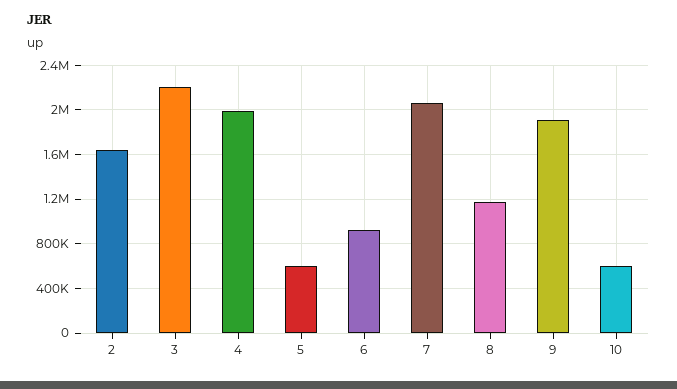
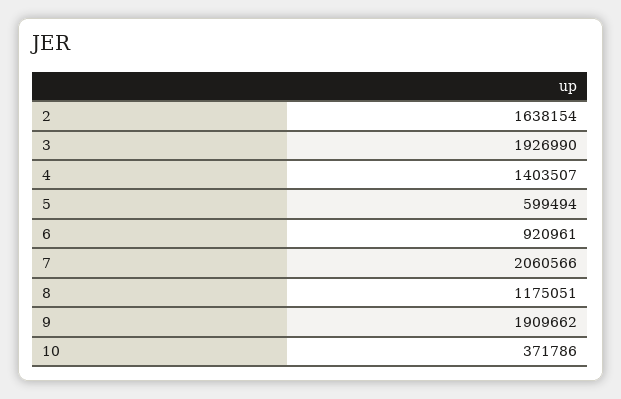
  {
    "2": 1638154,
-   "3": 2200000,
+   "3": 1926990,
-   "4": 2000000,
+   "4": 1403507,
    "5": 599494,
    "6": 920961,
    "7": 2060566,
    "8": 1175051,
    "9": 1909662,
-   "10": 600000
+   "10": 371786
  }

